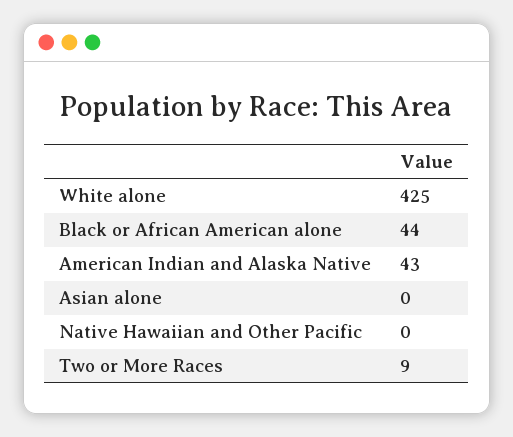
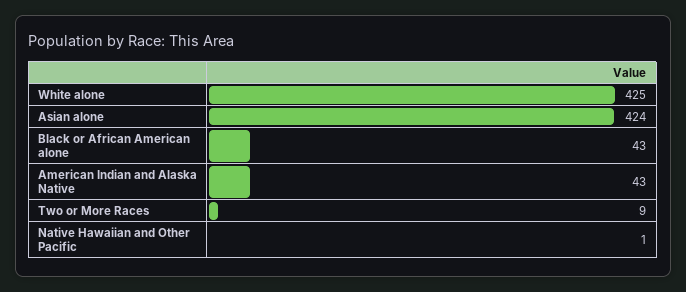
  {
    "White alone": 425,
-   "Black or African American alone": 44,
+   "Black or African American alone": 43,
    "American Indian and Alaska Native": 43,
-   "Asian alone": 0,
+   "Asian alone": 424,
-   "Native Hawaiian and Other Pacific": 0,
+   "Native Hawaiian and Other Pacific": 1,
    "Two or More Races": 9
  }

